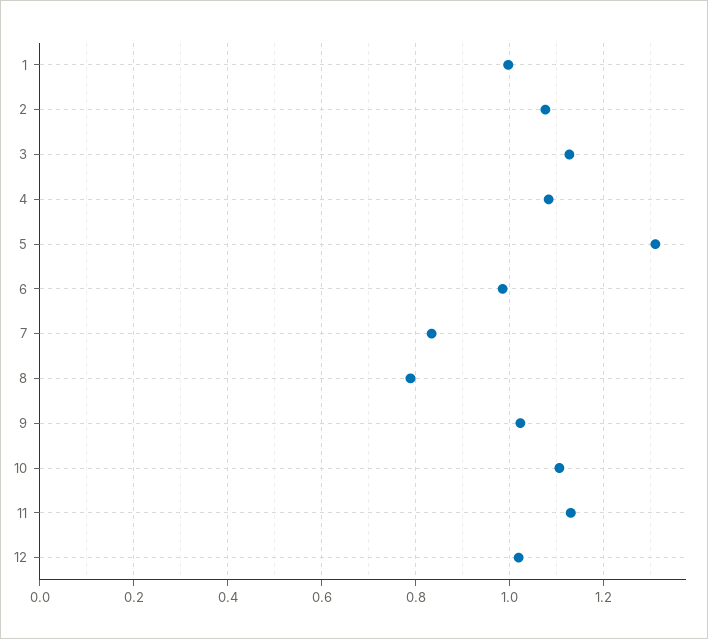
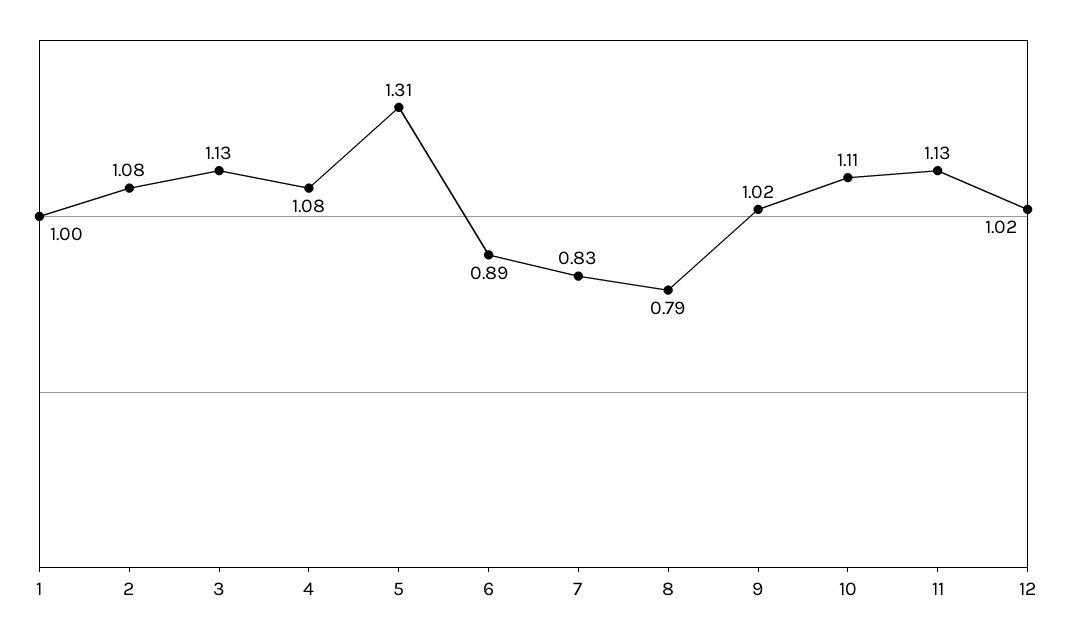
  {
    "1": 1,
    "2": 1.08,
    "3": 1.13,
    "4": 1.08,
    "5": 1.31,
-   "6": 0.98,
+   "6": 0.89,
    "7": 0.83,
    "8": 0.79,
    "9": 1.02,
    "10": 1.11,
    "11": 1.13,
    "12": 1.02
  }

